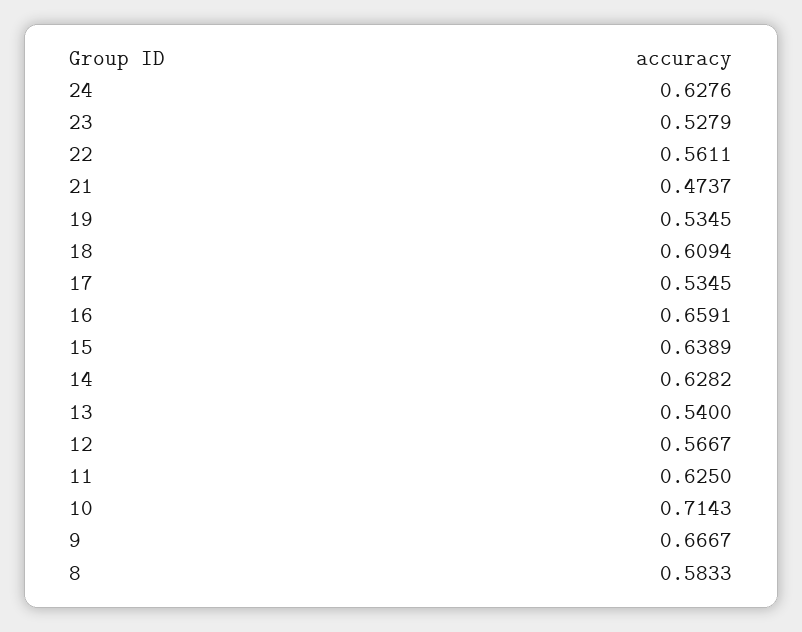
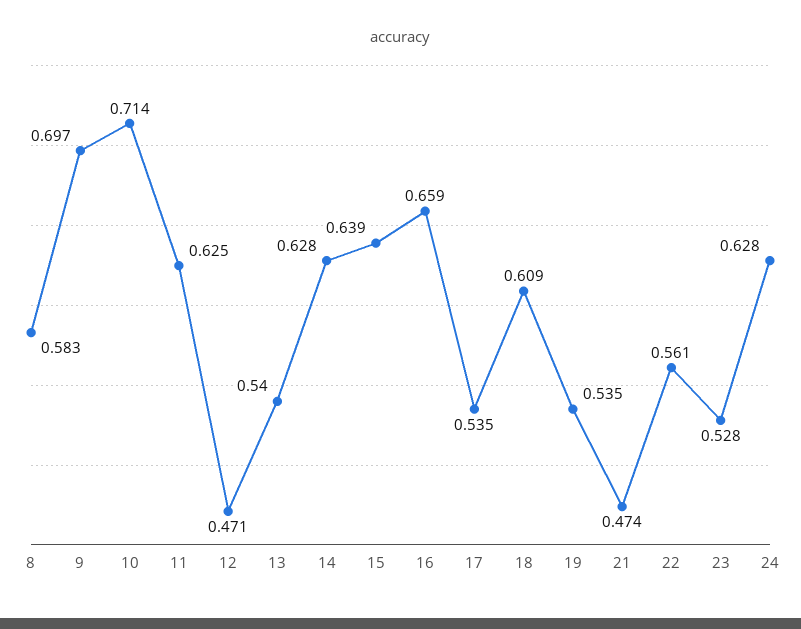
  {
    "24": 0.6276,
    "23": 0.5279,
    "22": 0.5611,
    "21": 0.4737,
    "19": 0.5345,
    "18": 0.6094,
    "17": 0.5345,
    "16": 0.6591,
    "15": 0.6389,
    "14": 0.6282,
    "13": 0.54,
-   "12": 0.5667,
+   "12": 0.471,
    "11": 0.625,
    "10": 0.7143,
-   "9": 0.6667,
+   "9": 0.697,
    "8": 0.5833
  }

